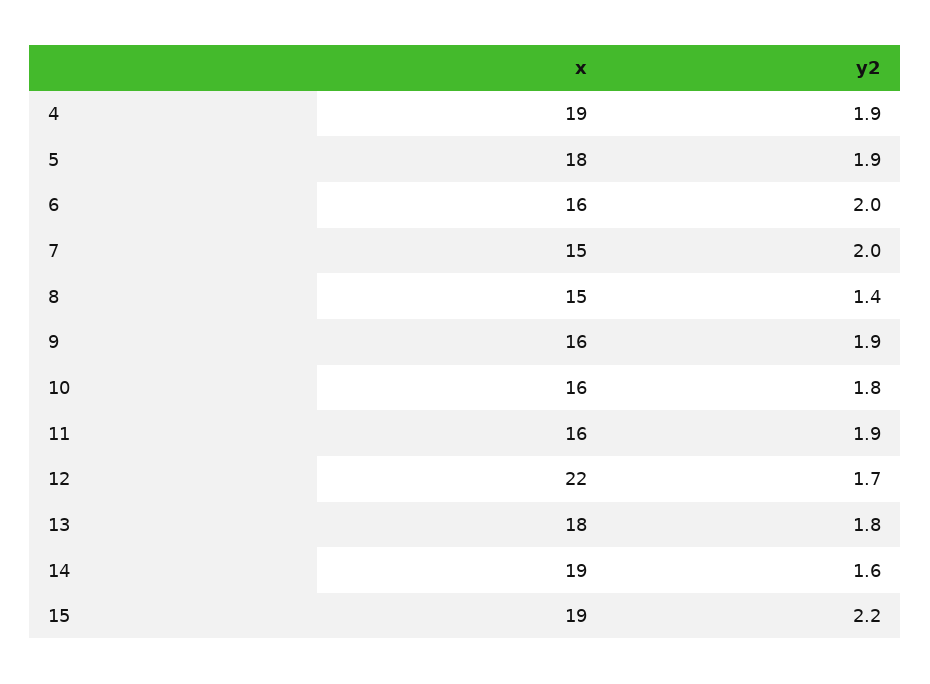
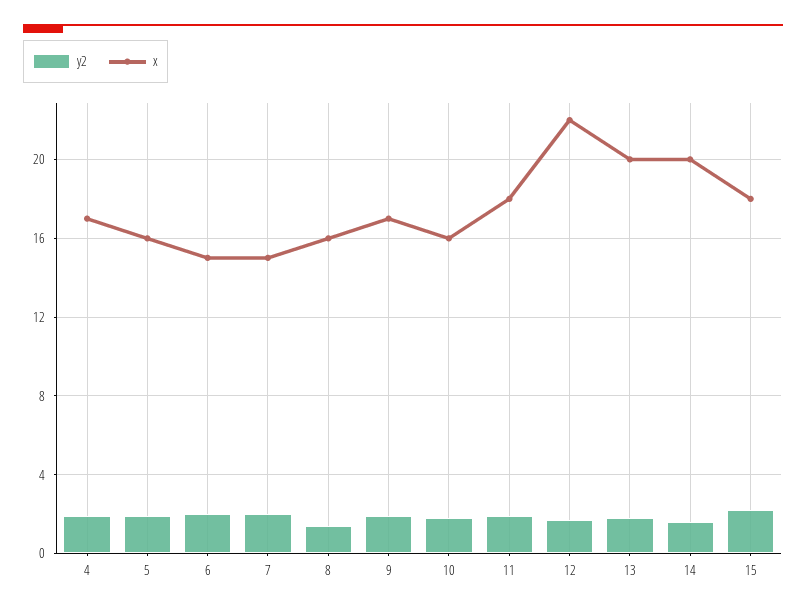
  {
    "x": {
-     "4": 19,
+     "4": 17,
-     "5": 18,
+     "5": 16,
-     "6": 16,
+     "6": 15,
      "7": 15,
-     "8": 15,
+     "8": 16,
-     "9": 16,
+     "9": 17,
      "10": 16,
-     "11": 16,
+     "11": 18,
      "12": 22,
-     "13": 18,
+     "13": 20,
-     "14": 19,
+     "14": 20,
-     "15": 19
+     "15": 18
    },
    "y2": {
      "4": 1.9,
      "5": 1.9,
      "6": 2,
      "7": 2,
      "8": 1.4,
      "9": 1.9,
      "10": 1.8,
      "11": 1.9,
      "12": 1.7,
      "13": 1.8,
      "14": 1.6,
      "15": 2.2
    }
  }

